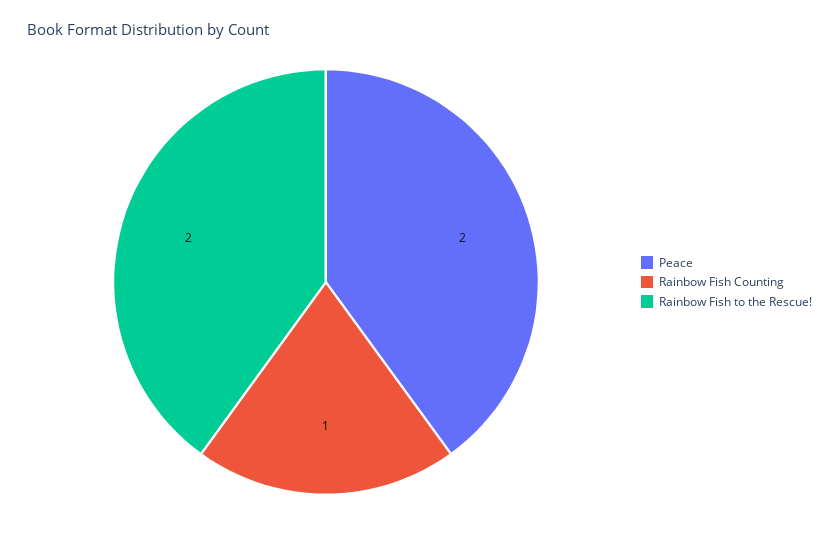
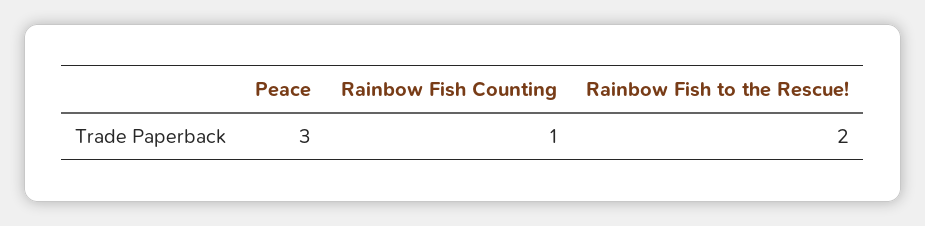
  {
-   "Peace": 2,
+   "Peace": 3,
    "Rainbow Fish Counting": 1,
    "Rainbow Fish to the Rescue!": 2
  }

